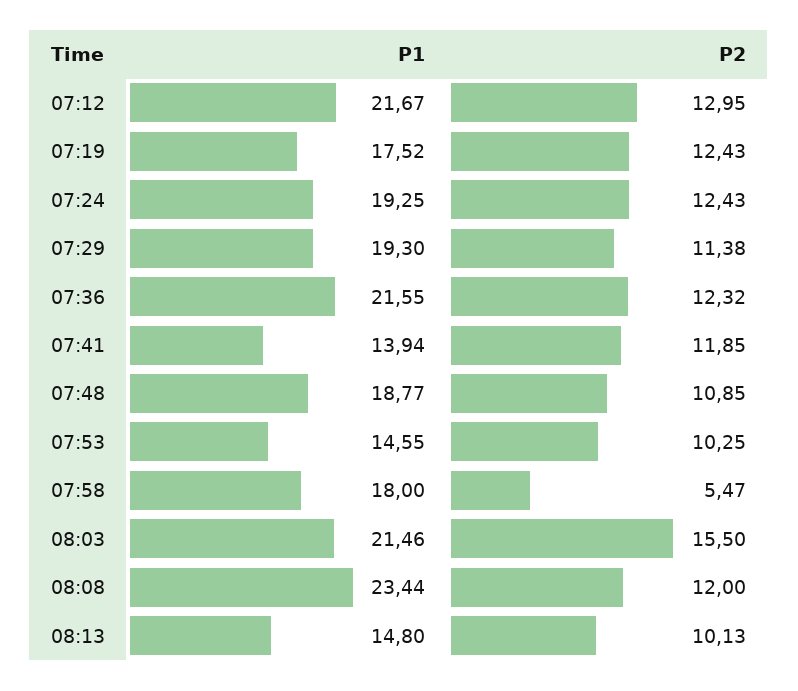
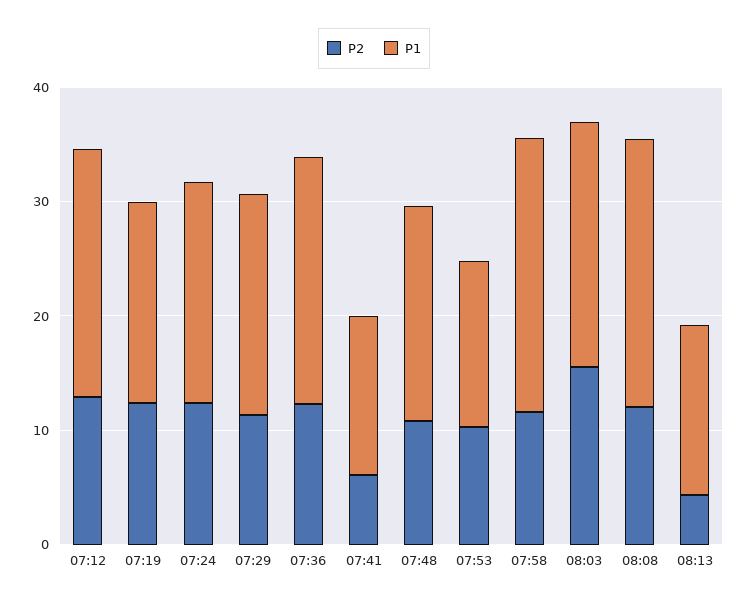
  {
    "P1": {
      "07:12": 21.67,
      "07:19": 17.52,
      "07:24": 19.25,
      "07:29": 19.3,
      "07:36": 21.55,
      "07:41": 13.94,
      "07:48": 18.77,
      "07:53": 14.55,
-     "07:58": 18,
+     "07:58": 24,
      "08:03": 21.46,
      "08:08": 23.44,
      "08:13": 14.8
    },
    "P2": {
      "07:12": 12.95,
      "07:19": 12.43,
      "07:24": 12.43,
      "07:29": 11.38,
      "07:36": 12.32,
-     "07:41": 11.85,
+     "07:41": 6,
      "07:48": 10.85,
      "07:53": 10.25,
-     "07:58": 5.47,
+     "07:58": 12,
      "08:03": 15.5,
      "08:08": 12,
-     "08:13": 10.13
+     "08:13": 4
    }
  }

